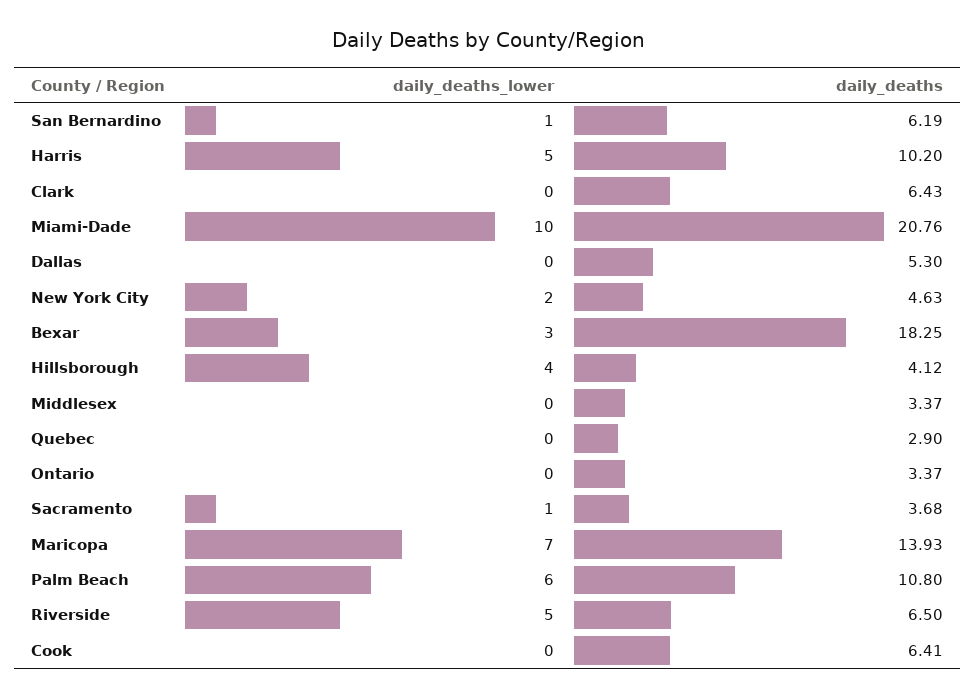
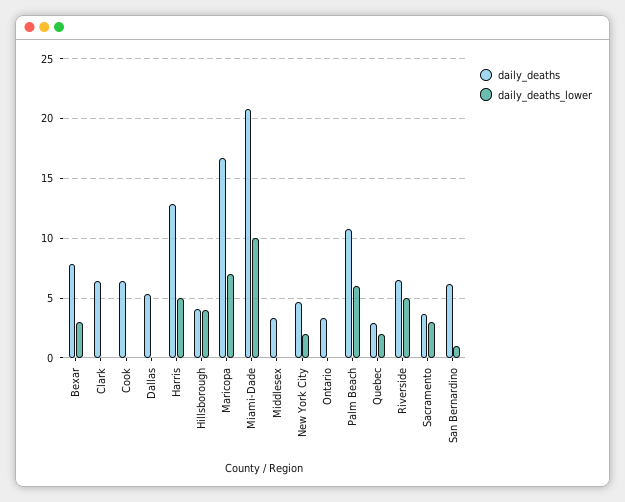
  {
    "daily_deaths_lower": {
      "San Bernardino": 1,
      "Harris": 5,
      "Clark": 0,
      "Miami-Dade": 10,
      "Dallas": 0,
      "New York City": 2,
      "Bexar": 3,
      "Hillsborough": 4,
      "Middlesex": 0,
-     "Quebec": 0,
+     "Quebec": 2,
      "Ontario": 0,
-     "Sacramento": 1,
+     "Sacramento": 3,
      "Maricopa": 7,
      "Palm Beach": 6,
      "Riverside": 5,
      "Cook": 0
    },
    "daily_deaths": {
      "San Bernardino": 6.19,
-     "Harris": 10.2,
+     "Harris": 13,
      "Clark": 6.43,
      "Miami-Dade": 20.76,
      "Dallas": 5.3,
      "New York City": 4.63,
-     "Bexar": 18.25,
+     "Bexar": 8,
      "Hillsborough": 4.12,
      "Middlesex": 3.37,
      "Quebec": 2.9,
      "Ontario": 3.37,
      "Sacramento": 3.68,
-     "Maricopa": 13.93,
+     "Maricopa": 17,
      "Palm Beach": 10.8,
      "Riverside": 6.5,
      "Cook": 6.41
    }
  }

